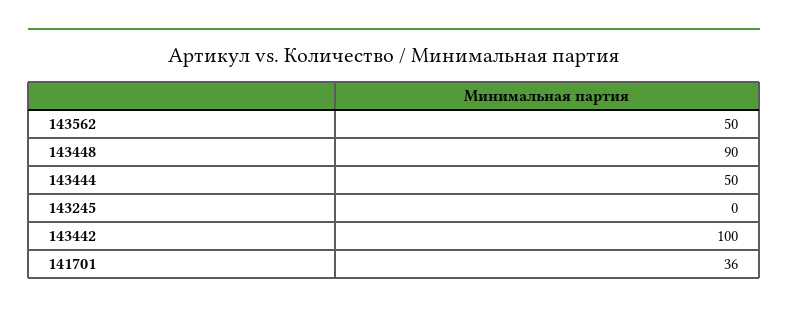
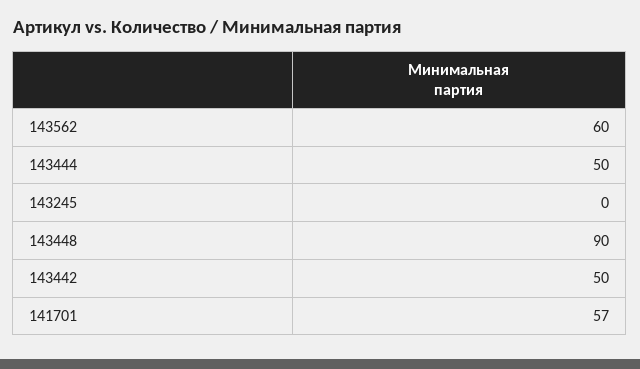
  {
-   "143562": 50,
+   "143562": 60,
    "143448": 90,
    "143444": 50,
    "143245": 0,
-   "143442": 100,
+   "143442": 50,
-   "141701": 36
+   "141701": 57
  }

